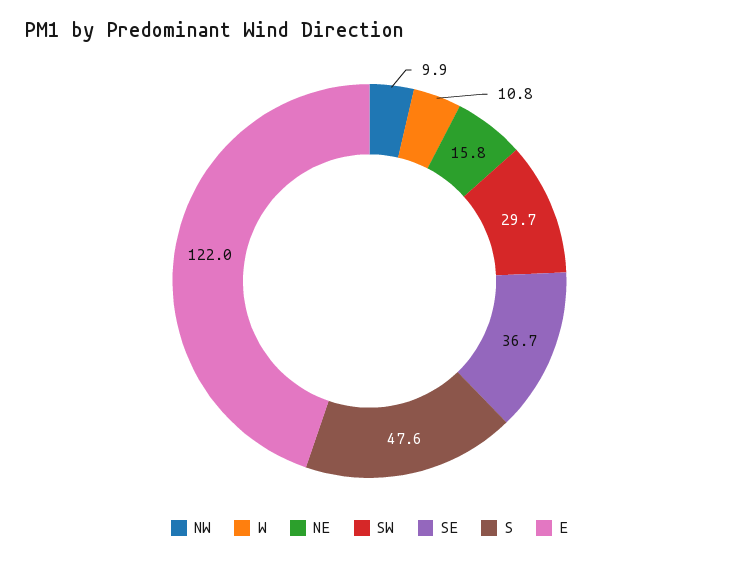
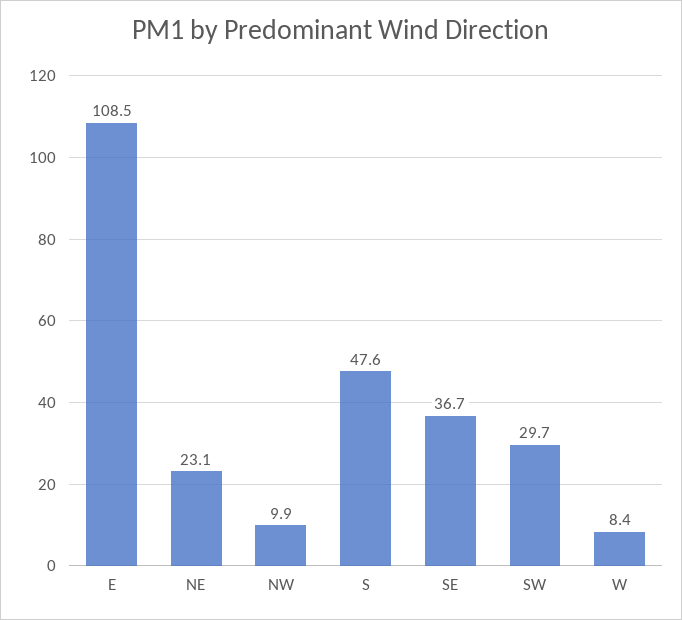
  {
    "NW": 9.9,
-   "W": 10.8,
+   "W": 8.4,
-   "NE": 15.8,
+   "NE": 23.1,
    "SW": 29.7,
    "SE": 36.7,
    "S": 47.6,
-   "E": 122
+   "E": 108.5
  }

